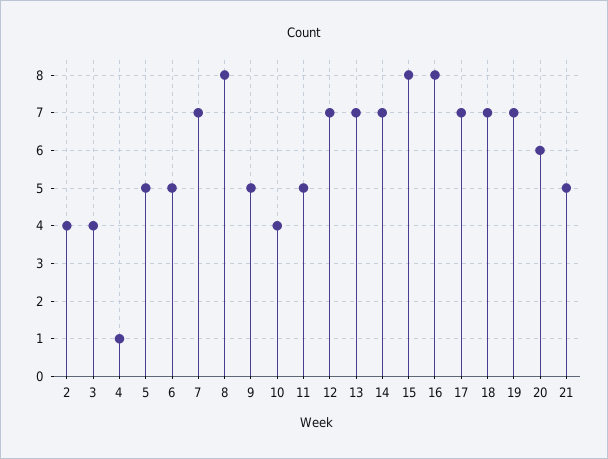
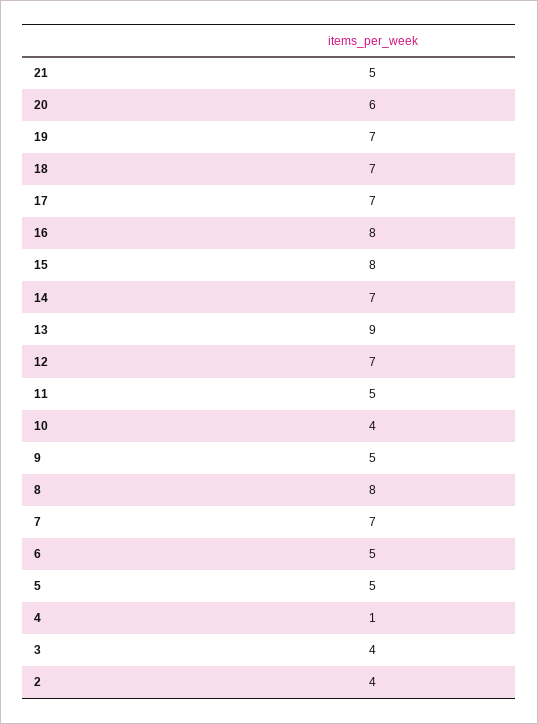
  {
    "2": 4,
    "3": 4,
    "4": 1,
    "5": 5,
    "6": 5,
    "7": 7,
    "8": 8,
    "9": 5,
    "10": 4,
    "11": 5,
    "12": 7,
-   "13": 7,
+   "13": 9,
    "14": 7,
    "15": 8,
    "16": 8,
    "17": 7,
    "18": 7,
    "19": 7,
    "20": 6,
    "21": 5
  }

